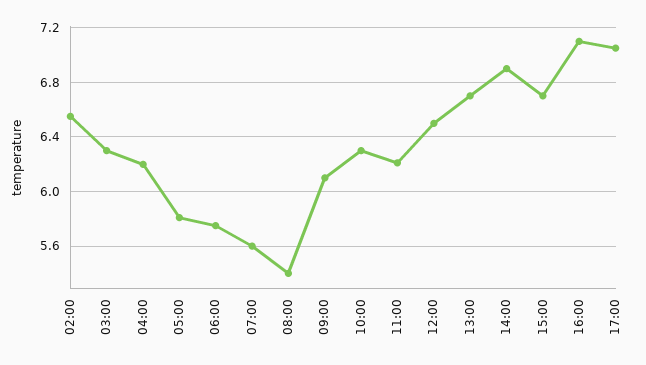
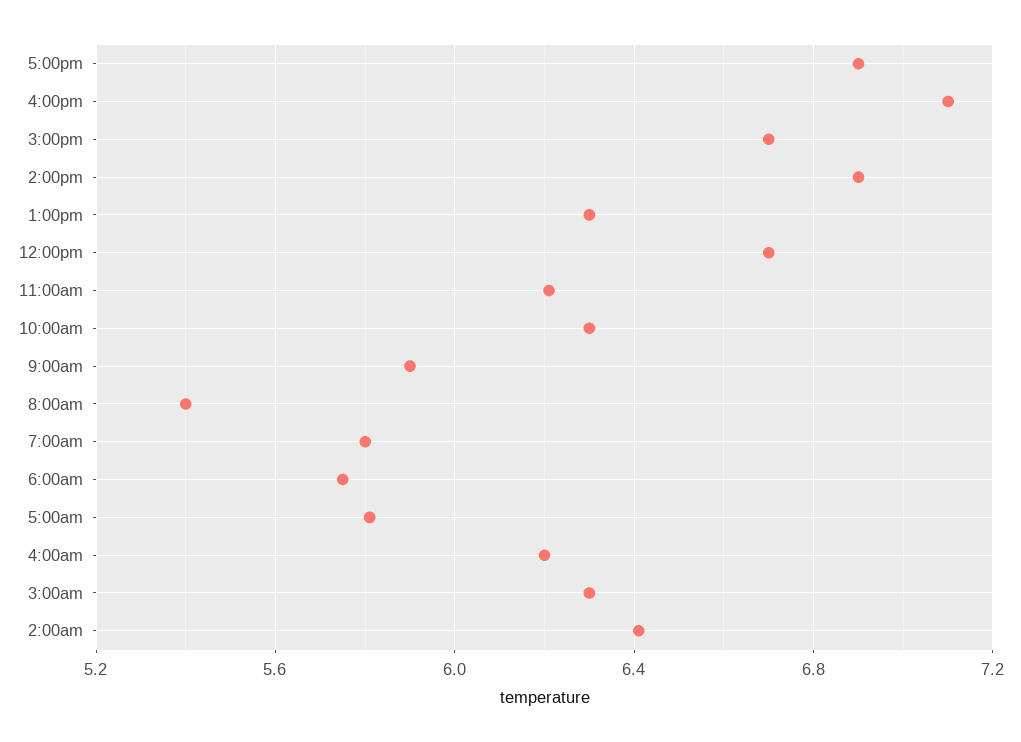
  {
-   "02:00": 6.55,
+   "02:00": 6.4,
    "03:00": 6.3,
    "04:00": 6.2,
    "05:00": 5.8,
    "06:00": 5.75,
-   "07:00": 5.6,
+   "07:00": 5.8,
    "08:00": 5.4,
-   "09:00": 6.1,
+   "09:00": 5.9,
    "10:00": 6.3,
    "11:00": 6.2,
-   "12:00": 6.5,
+   "12:00": 6.7,
-   "13:00": 6.7,
+   "13:00": 6.3,
    "14:00": 6.9,
    "15:00": 6.7,
    "16:00": 7.1,
-   "17:00": 7.05
+   "17:00": 6.9
  }

